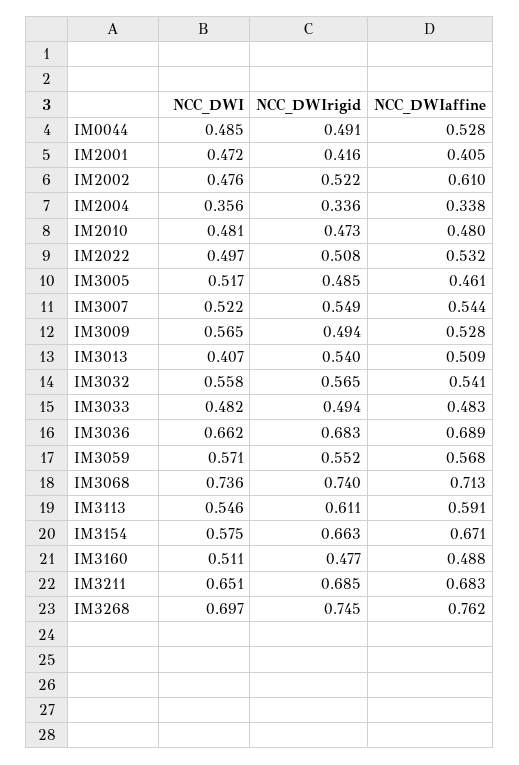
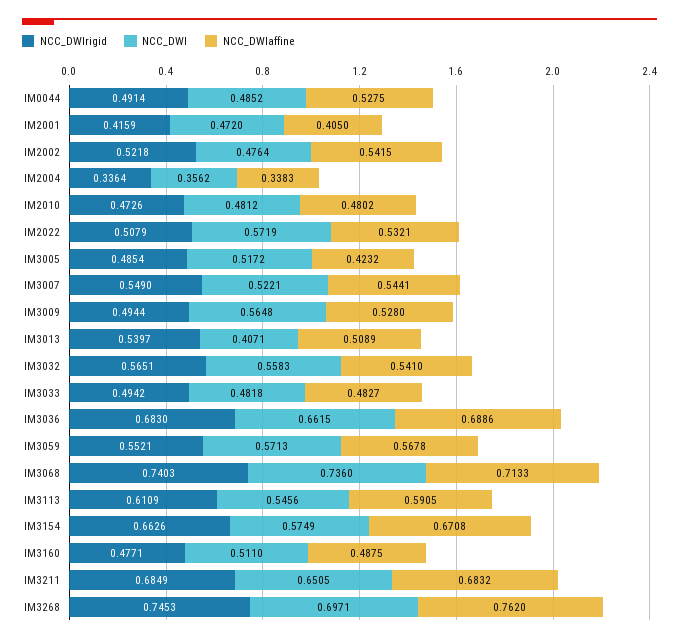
  {
    "NCC_DWI": {
      "IM0044": 0.4852,
      "IM2001": 0.472,
      "IM2002": 0.4764,
      "IM2004": 0.3562,
      "IM2010": 0.4812,
-     "IM2022": 0.497,
+     "IM2022": 0.5719,
      "IM3005": 0.5172,
      "IM3007": 0.5221,
      "IM3009": 0.5648,
      "IM3013": 0.4071,
      "IM3032": 0.5583,
      "IM3033": 0.4818,
      "IM3036": 0.6615,
      "IM3059": 0.5713,
      "IM3068": 0.736,
      "IM3113": 0.5456,
      "IM3154": 0.5749,
      "IM3160": 0.511,
      "IM3211": 0.6505,
      "IM3268": 0.6971
    },
    "NCC_DWIrigid": {
      "IM0044": 0.4914,
      "IM2001": 0.4159,
      "IM2002": 0.5218,
      "IM2004": 0.3364,
      "IM2010": 0.4726,
      "IM2022": 0.5079,
      "IM3005": 0.4854,
      "IM3007": 0.549,
      "IM3009": 0.4944,
      "IM3013": 0.5397,
      "IM3032": 0.5651,
      "IM3033": 0.4942,
      "IM3036": 0.683,
      "IM3059": 0.5521,
      "IM3068": 0.7403,
      "IM3113": 0.6109,
      "IM3154": 0.6626,
      "IM3160": 0.4771,
      "IM3211": 0.6849,
      "IM3268": 0.7453
    },
    "NCC_DWIaffine": {
      "IM0044": 0.5275,
      "IM2001": 0.405,
-     "IM2002": 0.61,
+     "IM2002": 0.5415,
      "IM2004": 0.3383,
      "IM2010": 0.4802,
      "IM2022": 0.5321,
-     "IM3005": 0.461,
+     "IM3005": 0.4232,
      "IM3007": 0.5441,
      "IM3009": 0.528,
      "IM3013": 0.5089,
      "IM3032": 0.541,
      "IM3033": 0.4827,
      "IM3036": 0.6886,
      "IM3059": 0.5678,
      "IM3068": 0.7133,
      "IM3113": 0.5905,
      "IM3154": 0.6708,
      "IM3160": 0.4875,
      "IM3211": 0.6832,
      "IM3268": 0.762
    }
  }

